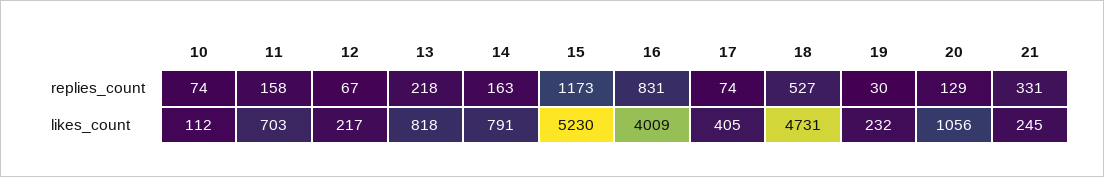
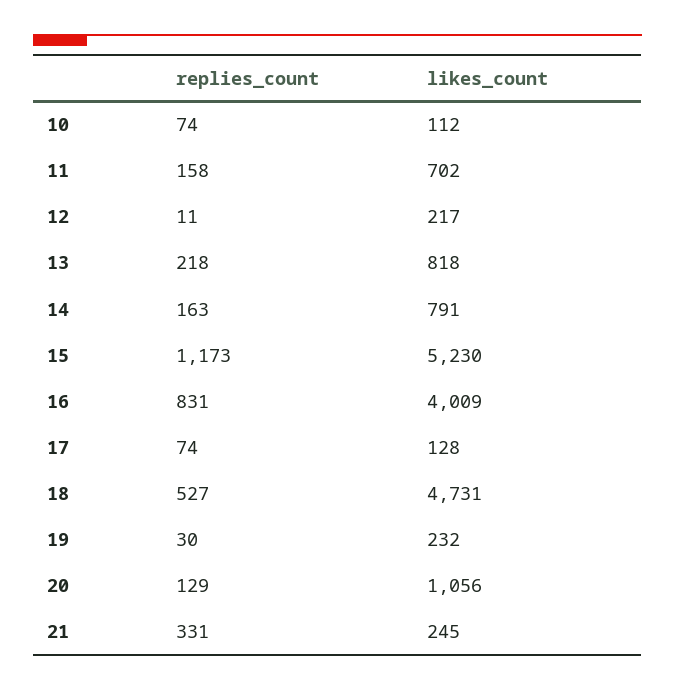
  {
    "10": {
      "replies_count": 74,
      "likes_count": 112
    },
    "11": {
      "replies_count": 158,
-     "likes_count": 703
+     "likes_count": 702
    },
    "12": {
-     "replies_count": 67,
+     "replies_count": 11,
      "likes_count": 217
    },
    "13": {
      "replies_count": 218,
      "likes_count": 818
    },
    "14": {
      "replies_count": 163,
      "likes_count": 791
    },
    "15": {
      "replies_count": 1173,
      "likes_count": 5230
    },
    "16": {
      "replies_count": 831,
      "likes_count": 4009
    },
    "17": {
      "replies_count": 74,
-     "likes_count": 405
+     "likes_count": 128
    },
    "18": {
      "replies_count": 527,
      "likes_count": 4731
    },
    "19": {
      "replies_count": 30,
      "likes_count": 232
    },
    "20": {
      "replies_count": 129,
      "likes_count": 1056
    },
    "21": {
      "replies_count": 331,
      "likes_count": 245
    }
  }

